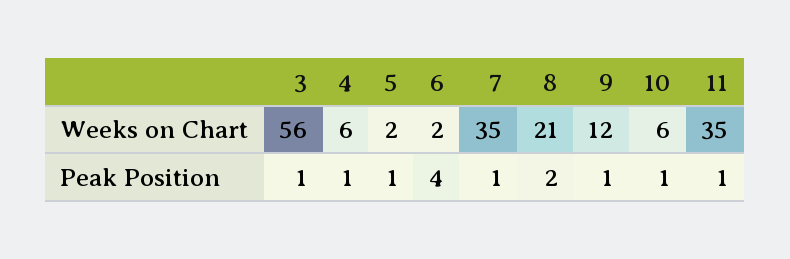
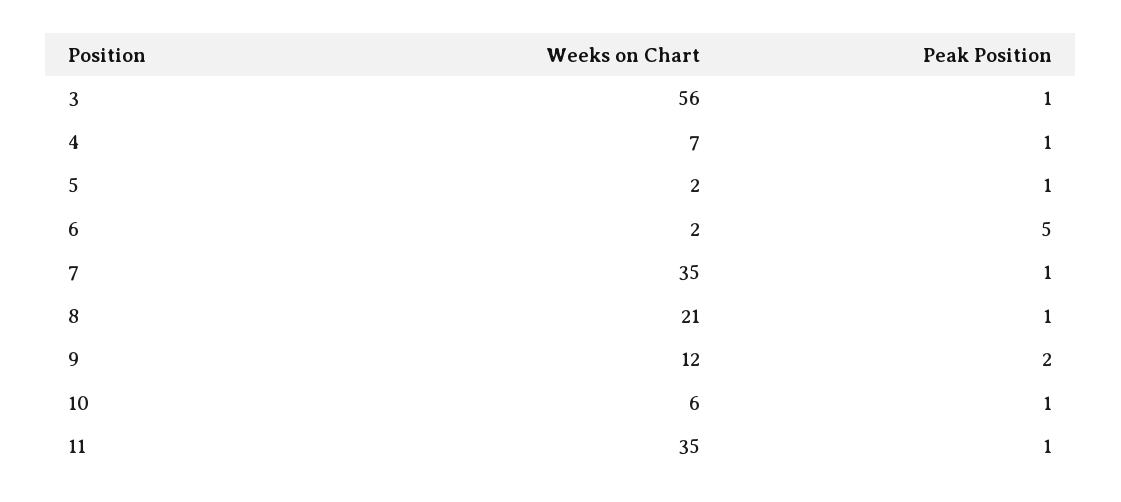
  {
    "3": {
      "Weeks on Chart": 56,
      "Peak Position": 1
    },
    "4": {
-     "Weeks on Chart": 6,
+     "Weeks on Chart": 7,
      "Peak Position": 1
    },
    "5": {
      "Weeks on Chart": 2,
      "Peak Position": 1
    },
    "6": {
      "Weeks on Chart": 2,
-     "Peak Position": 4
+     "Peak Position": 5
    },
    "7": {
      "Weeks on Chart": 35,
      "Peak Position": 1
    },
    "8": {
      "Weeks on Chart": 21,
-     "Peak Position": 2
+     "Peak Position": 1
    },
    "9": {
      "Weeks on Chart": 12,
-     "Peak Position": 1
+     "Peak Position": 2
    },
    "10": {
      "Weeks on Chart": 6,
      "Peak Position": 1
    },
    "11": {
      "Weeks on Chart": 35,
      "Peak Position": 1
    }
  }

